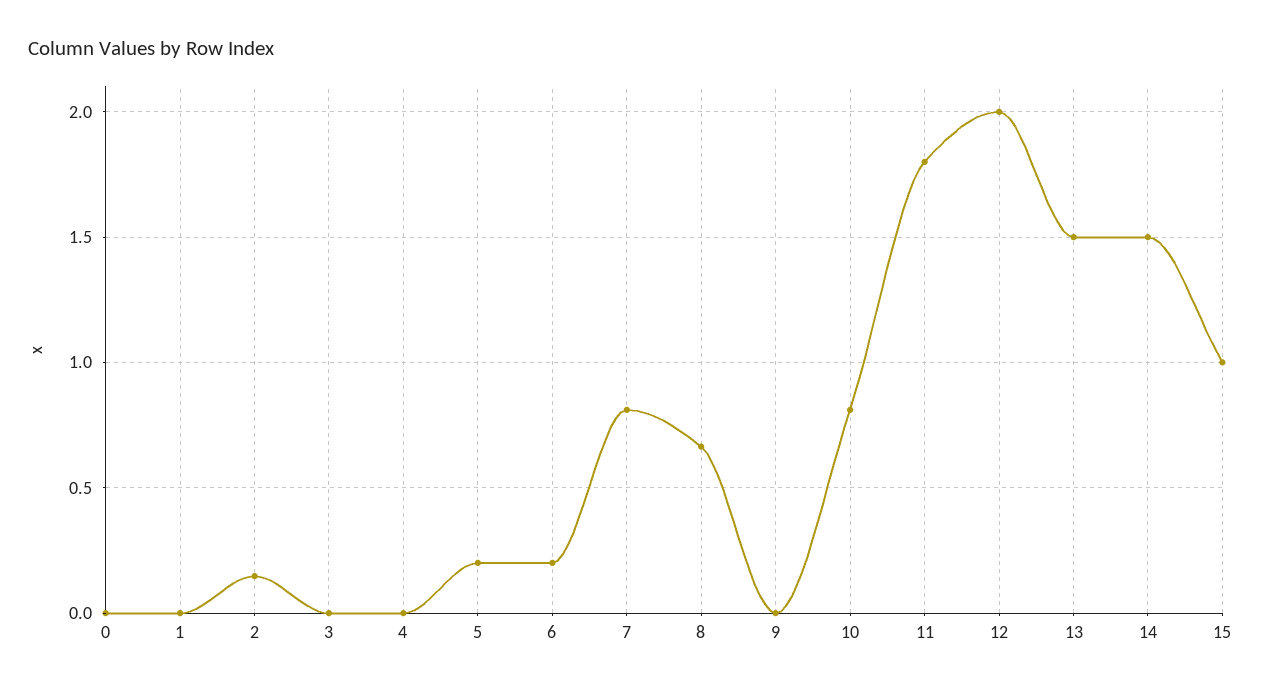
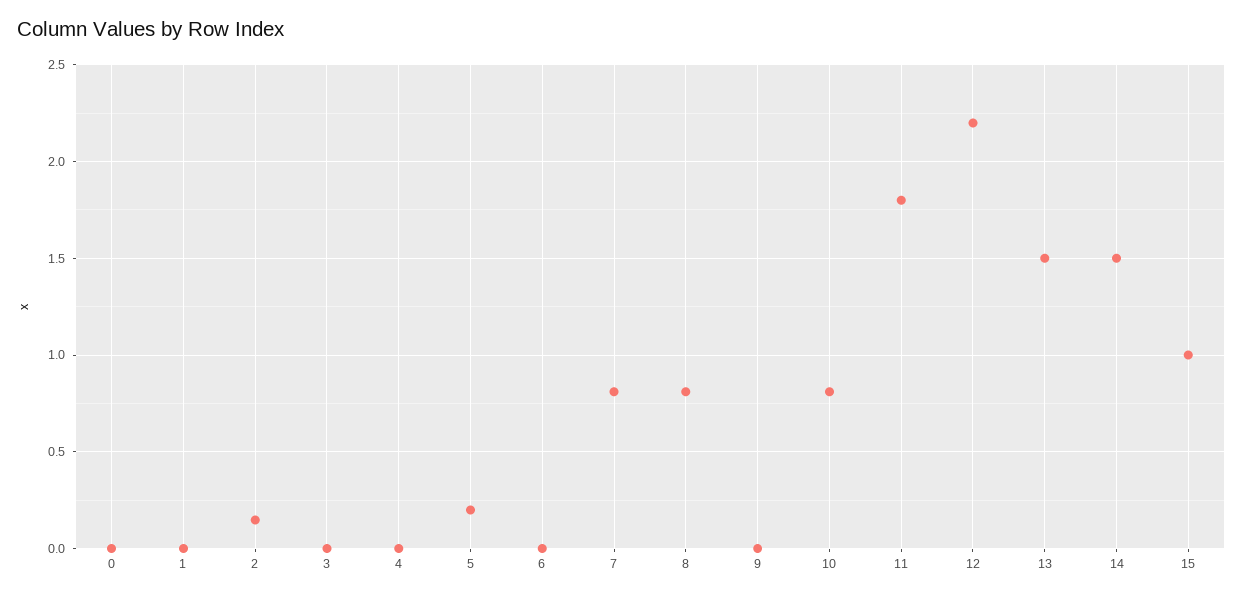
  {
    "0": 0,
    "1": 0,
    "2": 0.15,
    "3": 0,
    "4": 0,
    "5": 0.2,
-   "6": 0.2,
+   "6": 0,
    "7": 0.8,
-   "8": 0.65,
+   "8": 0.8,
    "9": 0,
    "10": 0.8,
    "11": 1.8,
-   "12": 2,
+   "12": 2.2,
    "13": 1.5,
    "14": 1.5,
    "15": 1
  }

